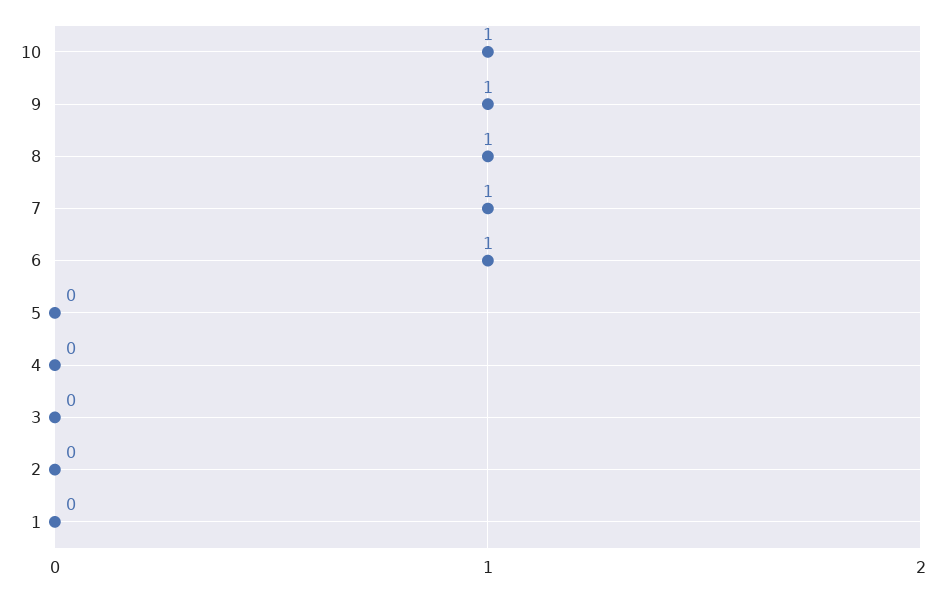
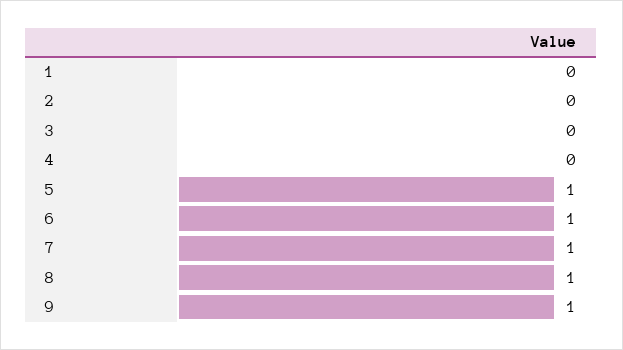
  {
-   "10": 1,
    "9": 1,
    "8": 1,
    "7": 1,
    "6": 1,
-   "5": 0,
+   "5": 1,
    "4": 0,
    "3": 0,
    "2": 0,
    "1": 0
  }

